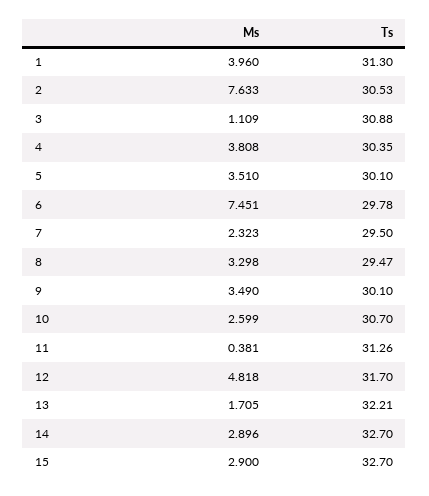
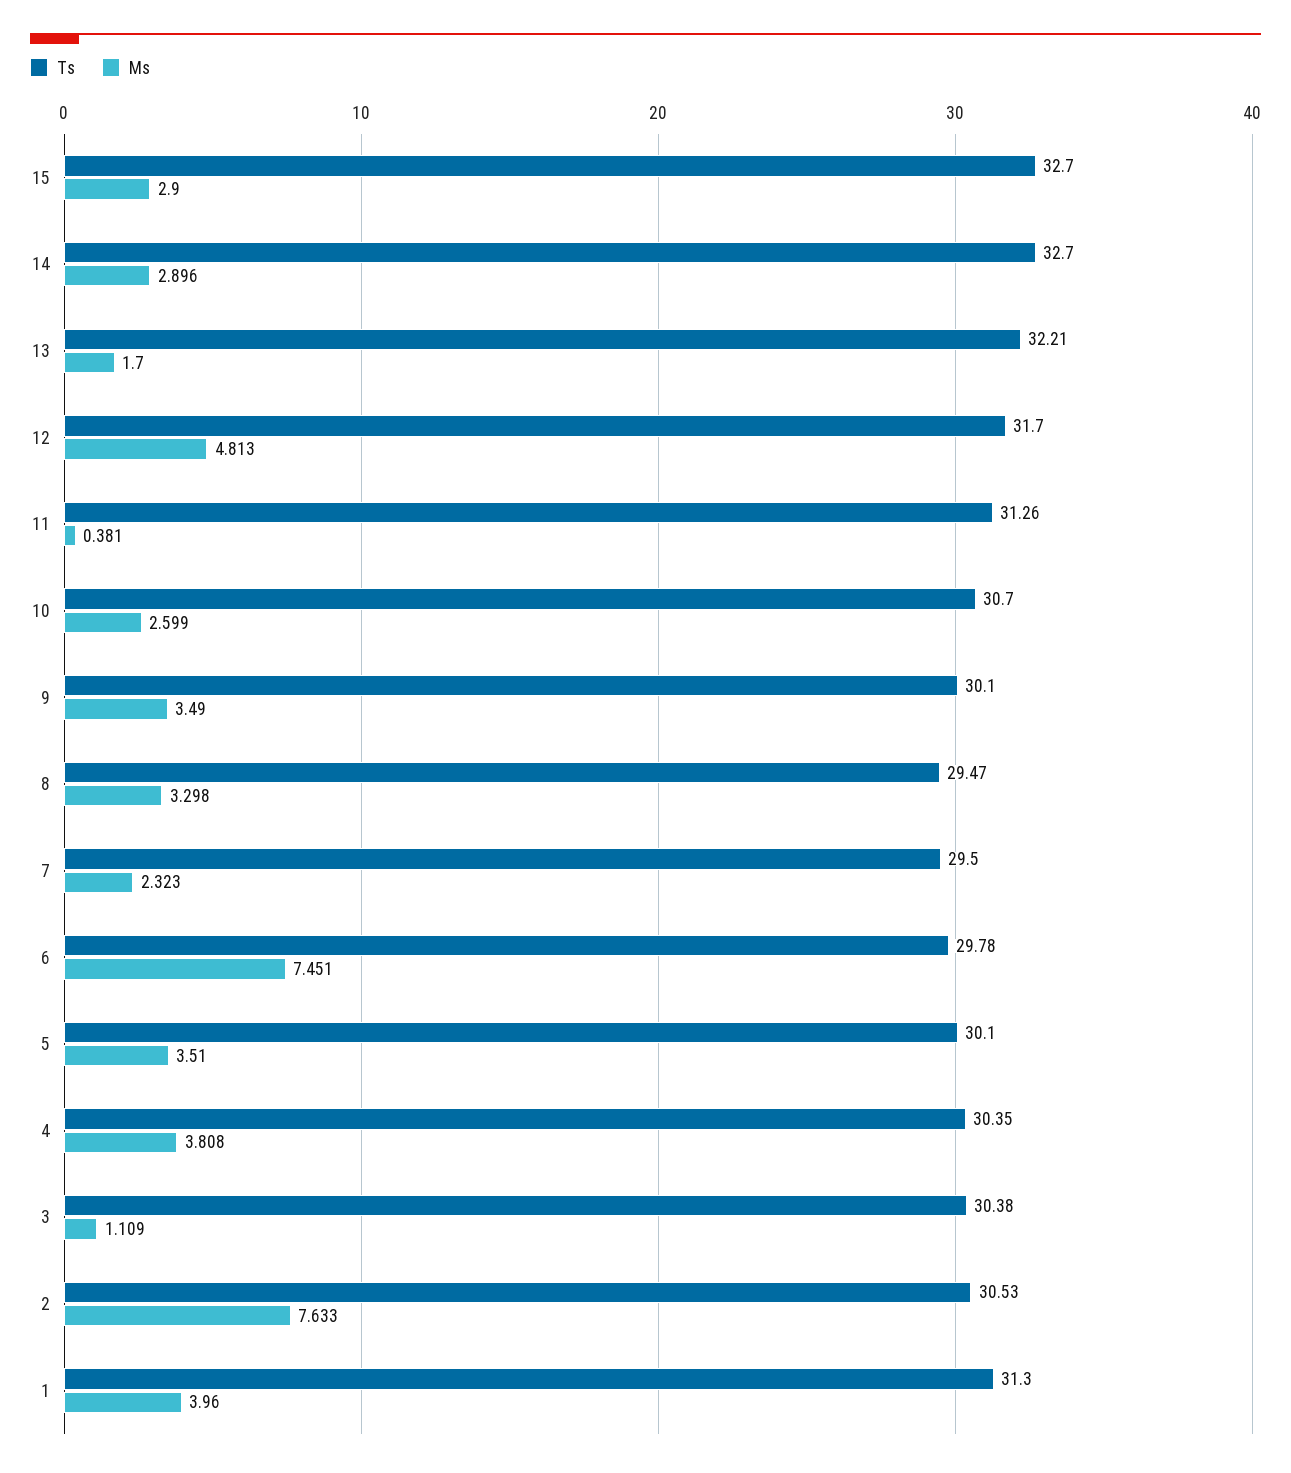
  {
    "Ms": {
      "1": 3.96,
      "2": 7.633,
      "3": 1.109,
      "4": 3.808,
      "5": 3.51,
      "6": 7.451,
      "7": 2.323,
      "8": 3.298,
      "9": 3.49,
      "10": 2.599,
      "11": 0.381,
-     "12": 4.818,
+     "12": 4.813,
-     "13": 1.705,
+     "13": 1.7,
      "14": 2.896,
      "15": 2.9
    },
    "Ts": {
      "1": 31.3,
      "2": 30.53,
-     "3": 30.88,
+     "3": 30.38,
      "4": 30.35,
      "5": 30.1,
      "6": 29.78,
      "7": 29.5,
      "8": 29.47,
      "9": 30.1,
      "10": 30.7,
      "11": 31.26,
      "12": 31.7,
      "13": 32.21,
      "14": 32.7,
      "15": 32.7
    }
  }

